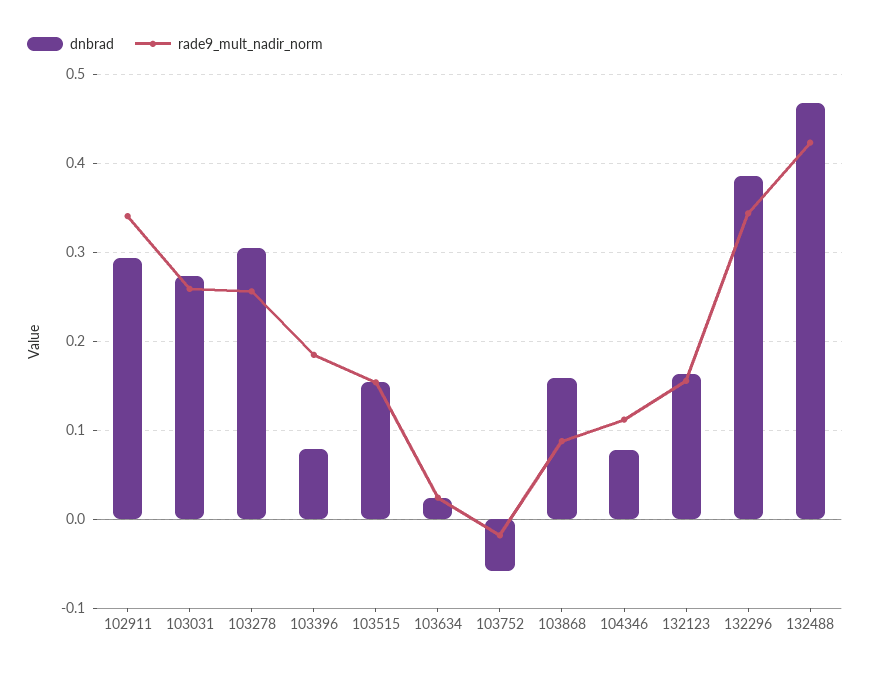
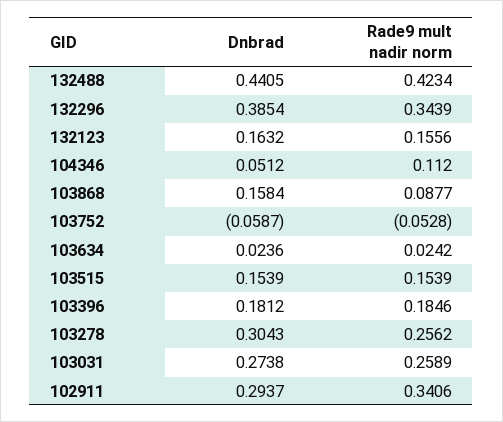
  {
    "dnbrad": {
      "102911": 0.2937,
      "103031": 0.2738,
      "103278": 0.3043,
-     "103396": 0.08,
+     "103396": 0.1812,
      "103515": 0.1539,
      "103634": 0.0236,
      "103752": -0.0587,
      "103868": 0.1584,
-     "104346": 0.08,
+     "104346": 0.0512,
      "132123": 0.1632,
      "132296": 0.3854,
-     "132488": 0.47
+     "132488": 0.4405
    },
    "rade9_mult_nadir_norm": {
      "102911": 0.3406,
      "103031": 0.2589,
      "103278": 0.2562,
      "103396": 0.1846,
      "103515": 0.1539,
      "103634": 0.0242,
-     "103752": -0.02,
+     "103752": -0.0528,
      "103868": 0.0877,
      "104346": 0.112,
      "132123": 0.1556,
      "132296": 0.3439,
      "132488": 0.4234
    }
  }

